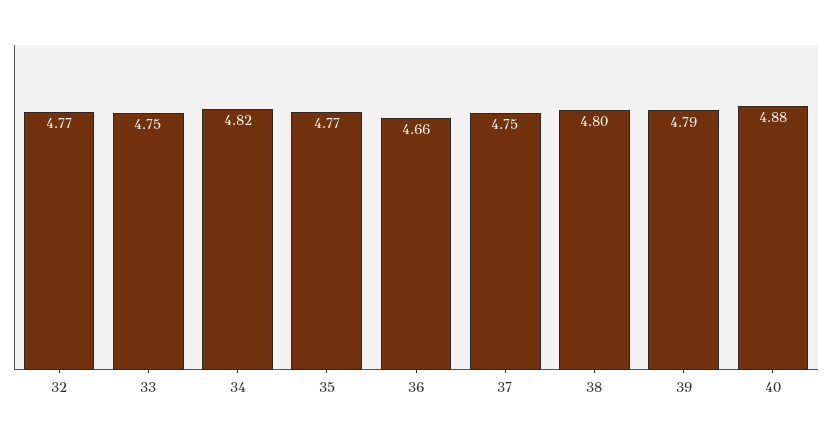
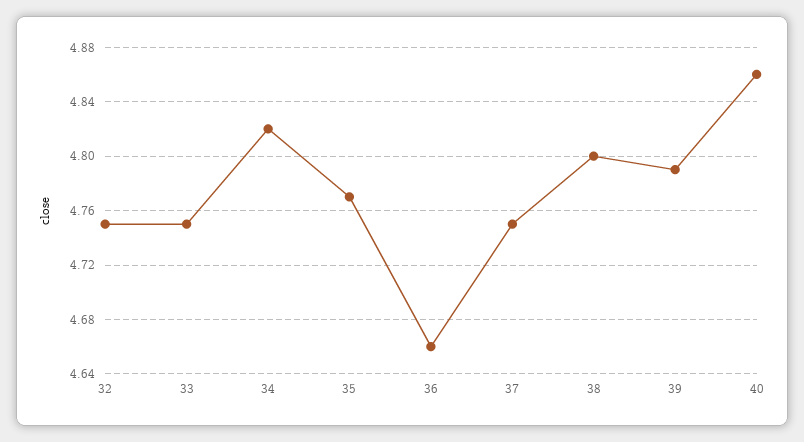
  {
-   "32": 4.77,
+   "32": 4.75,
    "33": 4.75,
    "34": 4.82,
    "35": 4.77,
    "36": 4.66,
    "37": 4.75,
    "38": 4.8,
    "39": 4.79,
-   "40": 4.88
+   "40": 4.86
  }

